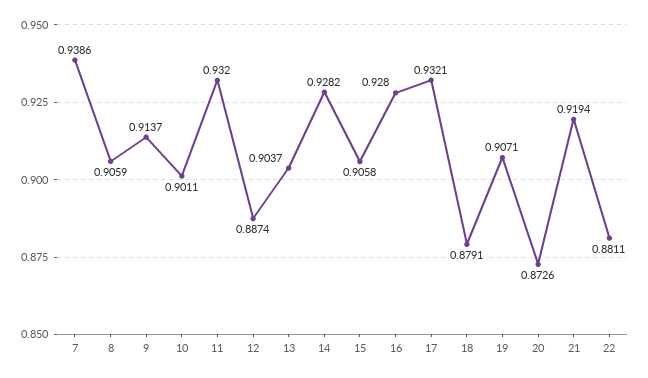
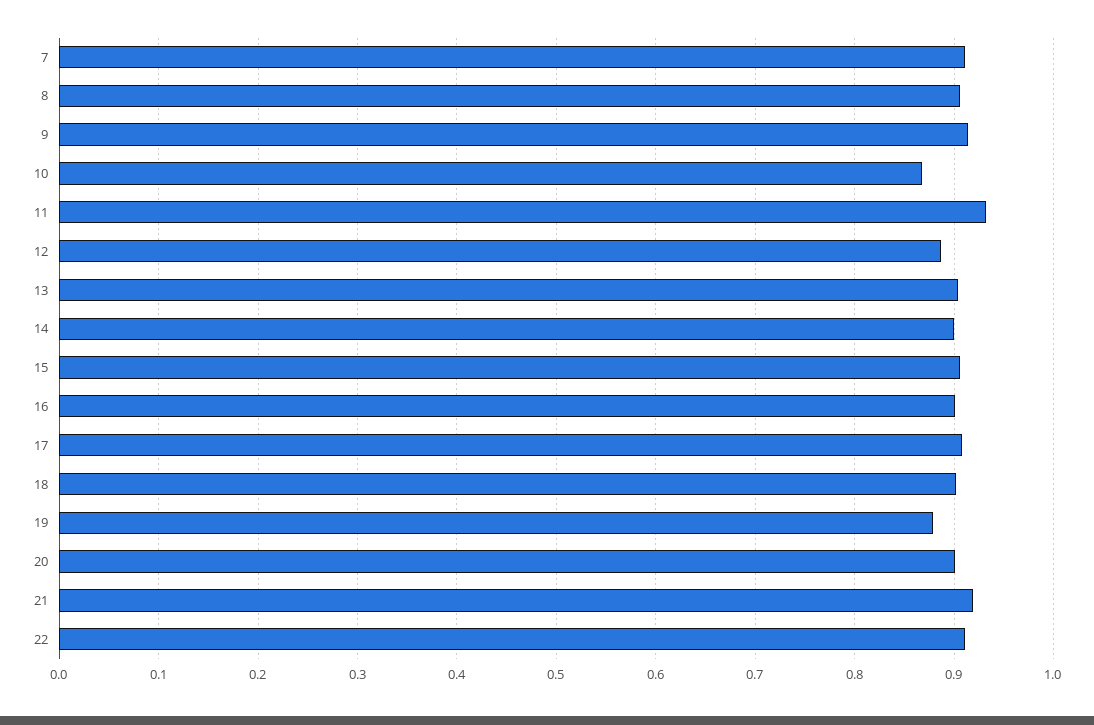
  {
-   "7": 0.9386,
+   "7": 0.91,
    "8": 0.9059,
    "9": 0.9137,
-   "10": 0.9011,
+   "10": 0.87,
    "11": 0.932,
    "12": 0.8874,
    "13": 0.9037,
-   "14": 0.9282,
+   "14": 0.9,
    "15": 0.9058,
-   "16": 0.928,
+   "16": 0.9,
-   "17": 0.9321,
+   "17": 0.91,
-   "18": 0.8791,
+   "18": 0.9,
-   "19": 0.9071,
+   "19": 0.88,
-   "20": 0.8726,
+   "20": 0.9,
    "21": 0.9194,
-   "22": 0.8811
+   "22": 0.91
  }

